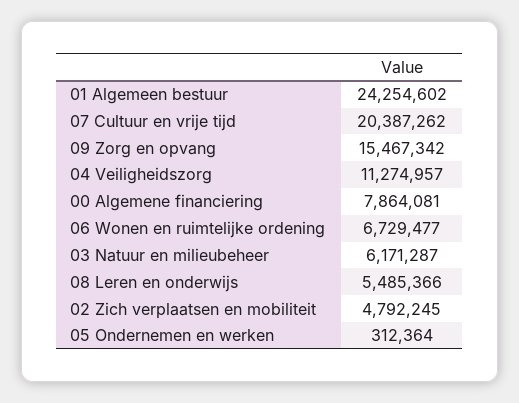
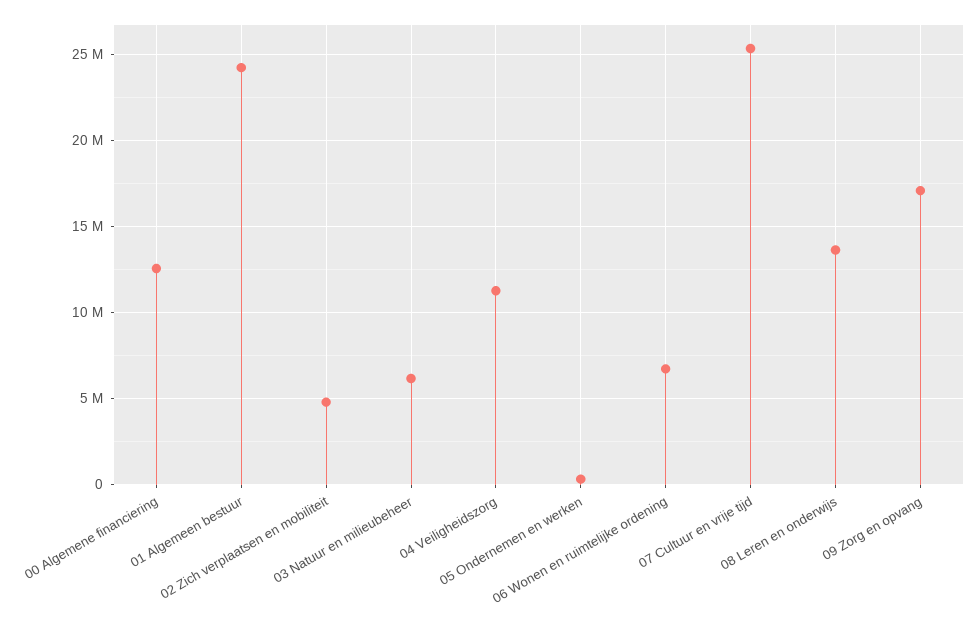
  {
    "01 Algemeen bestuur": 24254602,
-   "07 Cultuur en vrije tijd": 20387262,
+   "07 Cultuur en vrije tijd": 25500000,
-   "09 Zorg en opvang": 15467342,
+   "09 Zorg en opvang": 17000000,
    "04 Veiligheidszorg": 11274957,
-   "00 Algemene financiering": 7864081,
+   "00 Algemene financiering": 12500000,
    "06 Wonen en ruimtelijke ordening": 6729477,
    "03 Natuur en milieubeheer": 6171287,
-   "08 Leren en onderwijs": 5485366,
+   "08 Leren en onderwijs": 13500000,
    "02 Zich verplaatsen en mobiliteit": 4792245,
    "05 Ondernemen en werken": 312364
  }

